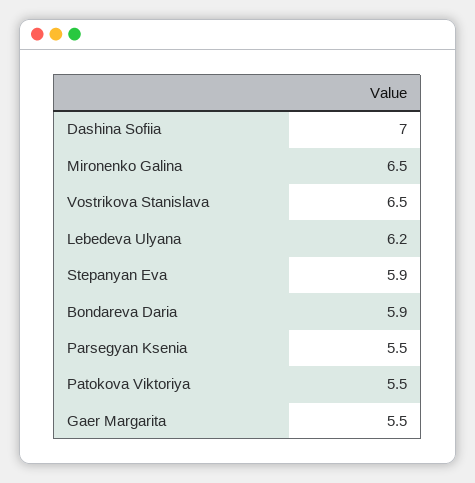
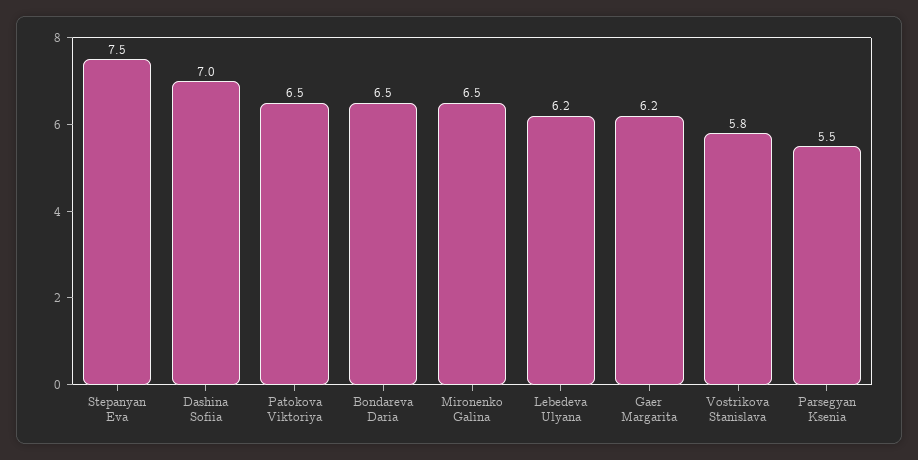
  {
    "Dashina Sofiia": 7,
    "Mironenko Galina": 6.5,
-   "Vostrikova Stanislava": 6.5,
+   "Vostrikova Stanislava": 5.8,
    "Lebedeva Ulyana": 6.2,
-   "Stepanyan Eva": 5.9,
+   "Stepanyan Eva": 7.5,
-   "Bondareva Daria": 5.9,
+   "Bondareva Daria": 6.5,
    "Parsegyan Ksenia": 5.5,
-   "Patokova Viktoriya": 5.5,
+   "Patokova Viktoriya": 6.5,
-   "Gaer Margarita": 5.5
+   "Gaer Margarita": 6.2
  }

